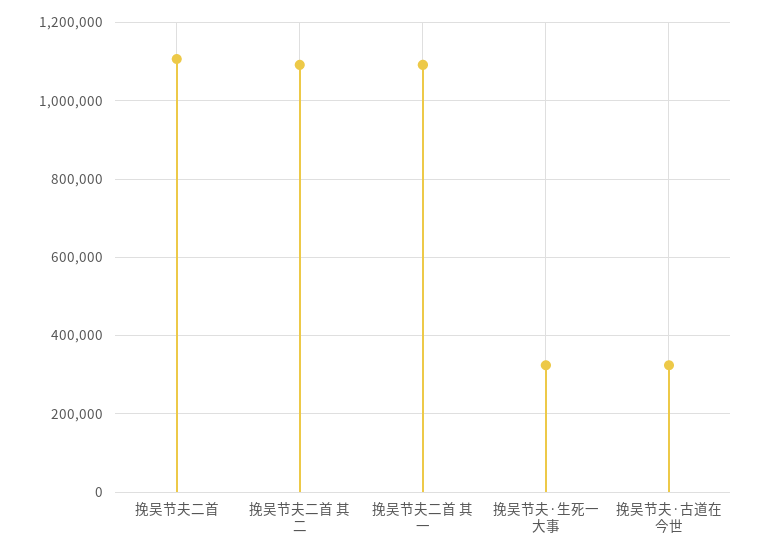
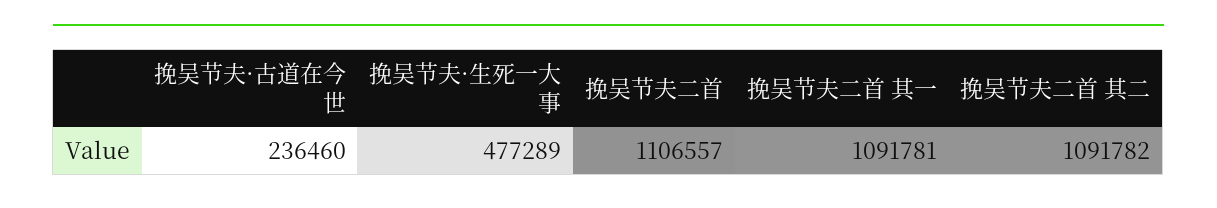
  {
    "挽吴节夫二首": 1106557,
    "挽吴节夫二首 其二": 1091782,
    "挽吴节夫二首 其一": 1091781,
-   "挽吴节夫·生死一大事": 320000,
+   "挽吴节夫·生死一大事": 477289,
-   "挽吴节夫·古道在今世": 320000
+   "挽吴节夫·古道在今世": 236460
  }

